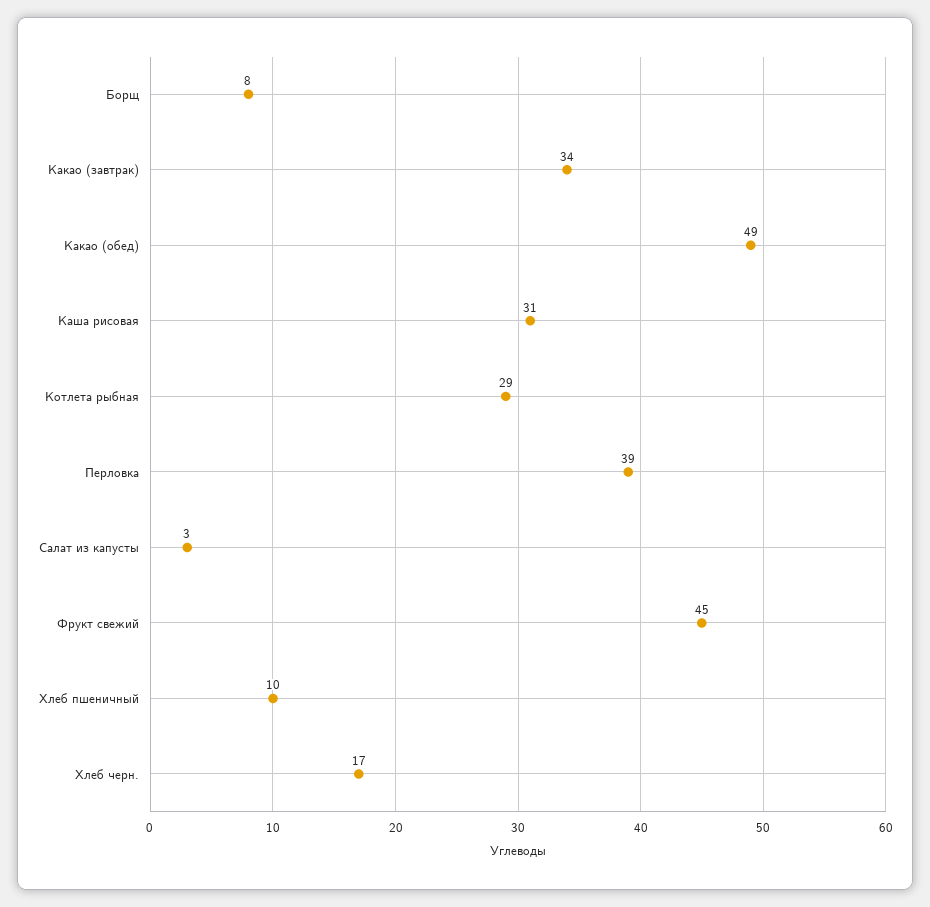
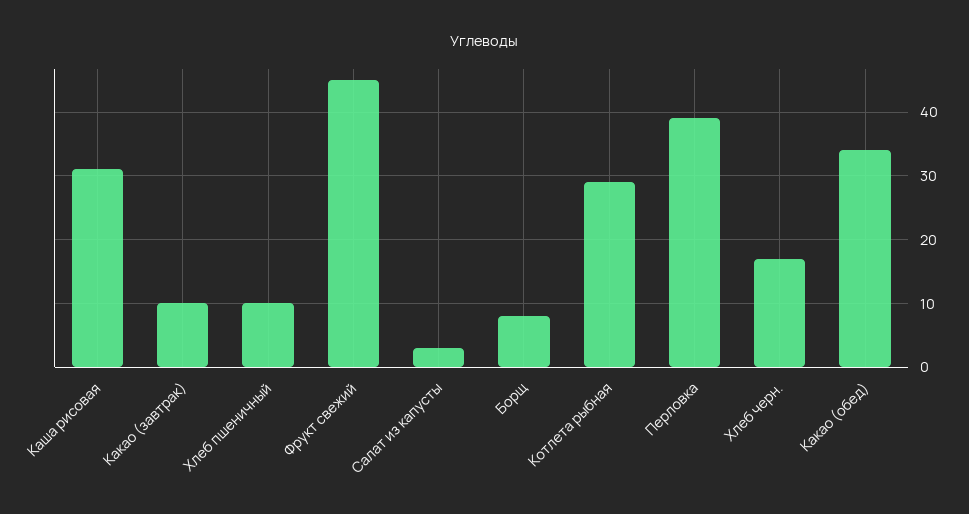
  {
    "Борщ": 8,
-   "Какао (завтрак)": 34,
+   "Какао (завтрак)": 10,
-   "Какао (обед)": 49,
+   "Какао (обед)": 34,
    "Каша рисовая": 31,
    "Котлета рыбная": 29,
    "Перловка": 39,
    "Салат из капусты": 3,
    "Фрукт свежий": 45,
    "Хлеб пшеничный": 10,
    "Хлеб черн.": 17
  }

